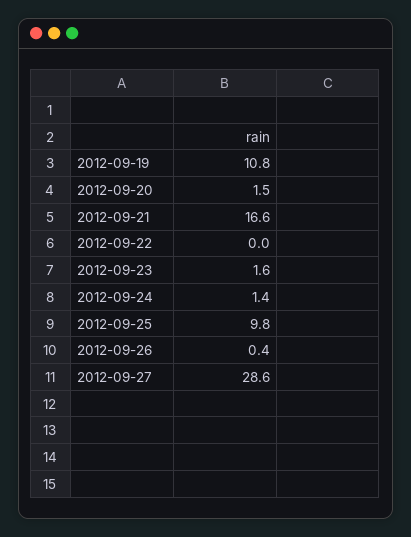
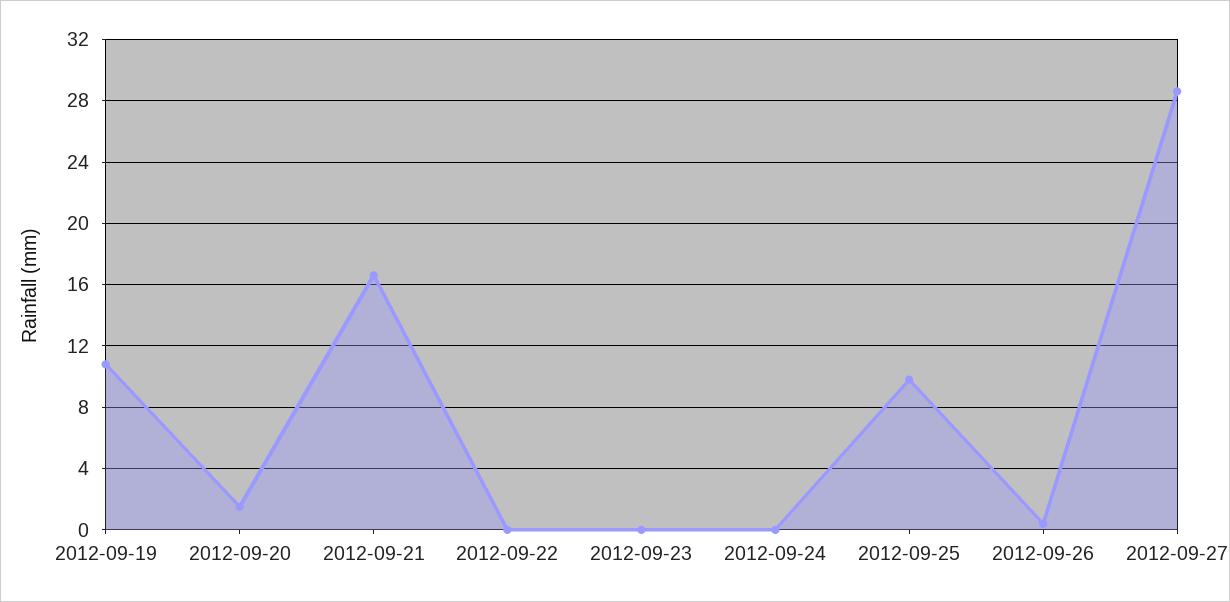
  {
    "2012-09-19": 10.8,
    "2012-09-20": 1.5,
    "2012-09-21": 16.6,
    "2012-09-22": 0,
-   "2012-09-23": 1.6,
+   "2012-09-23": 0,
-   "2012-09-24": 1.4,
+   "2012-09-24": 0,
    "2012-09-25": 9.8,
    "2012-09-26": 0.4,
    "2012-09-27": 28.6
  }

